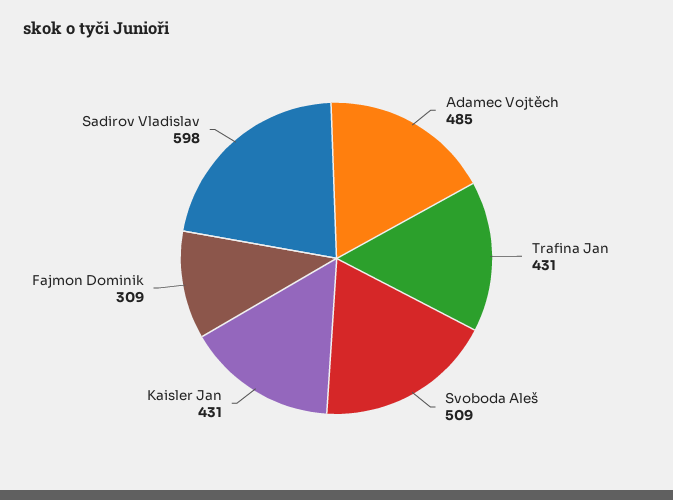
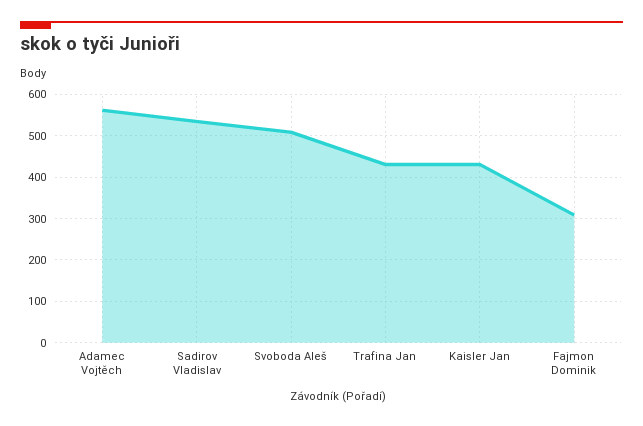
  {
-   "Adamec Vojtěch": 485,
+   "Adamec Vojtěch": 560,
    "Trafina Jan": 431,
    "Svoboda Aleš": 509,
    "Kaisler Jan": 431,
    "Fajmon Dominik": 309,
-   "Sadirov Vladislav": 598
+   "Sadirov Vladislav": 540
  }

